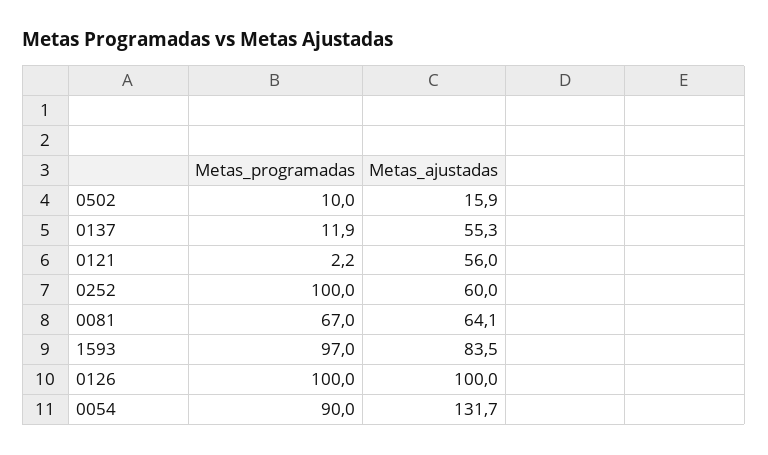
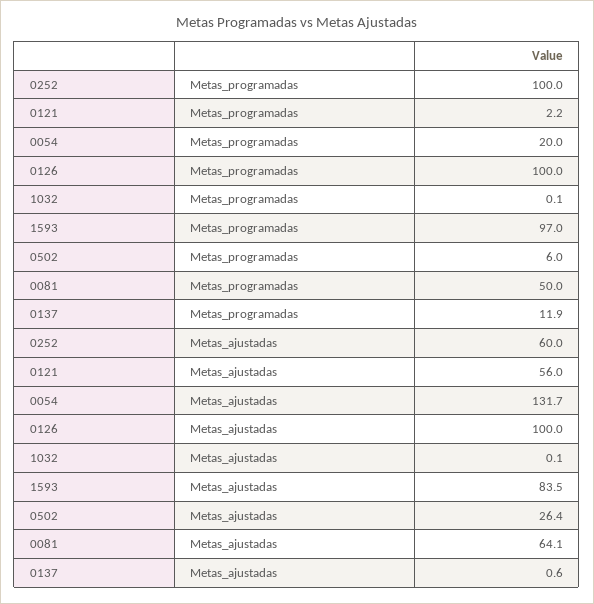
  {
    "Metas_programadas": {
-     "0502": 10,
+     "0502": 6,
      "0137": 11.9,
      "0121": 2.2,
      "0252": 100,
-     "0081": 67,
+     "0081": 50,
      "1593": 97,
      "0126": 100,
-     "0054": 90
+     "0054": 20,
+     "1032": 0.1
    },
    "Metas_ajustadas": {
-     "0502": 15.9,
+     "0502": 26.4,
-     "0137": 55.3,
+     "0137": 0.6,
      "0121": 56,
      "0252": 60,
      "0081": 64.1,
      "1593": 83.5,
      "0126": 100,
-     "0054": 131.7
+     "0054": 131.7,
+     "1032": 0.1
    }
  }

